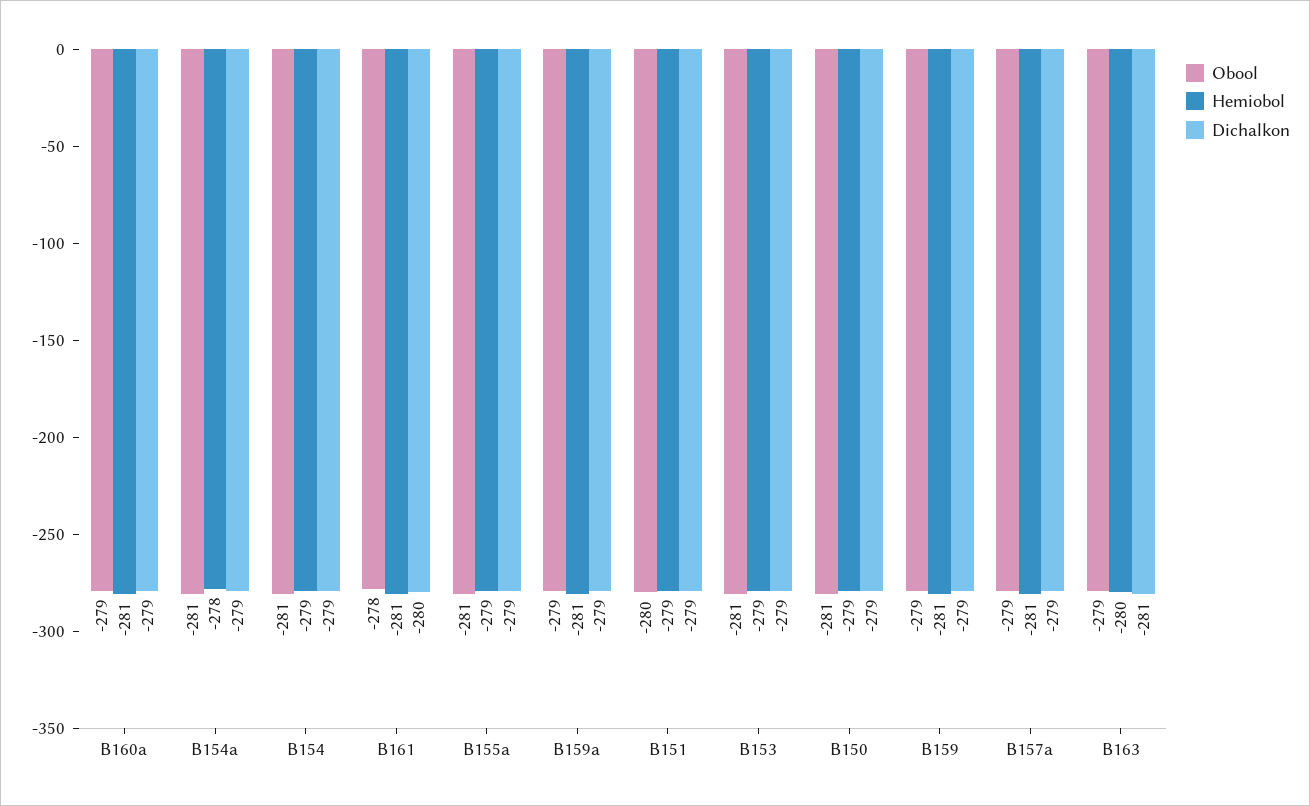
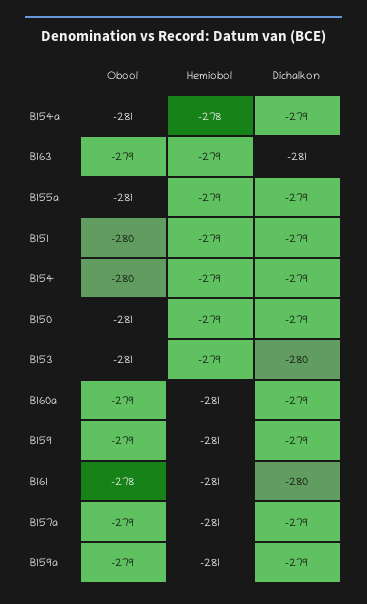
  {
    "Obool": {
      "B160a": -279,
      "B154a": -281,
-     "B154": -281,
+     "B154": -280,
      "B161": -278,
      "B155a": -281,
      "B159a": -279,
      "B151": -280,
      "B153": -281,
      "B150": -281,
      "B159": -279,
      "B157a": -279,
      "B163": -279
    },
    "Hemiobol": {
      "B160a": -281,
      "B154a": -278,
      "B154": -279,
      "B161": -281,
      "B155a": -279,
      "B159a": -281,
      "B151": -279,
      "B153": -279,
      "B150": -279,
      "B159": -281,
      "B157a": -281,
-     "B163": -280
+     "B163": -279
    },
    "Dichalkon": {
      "B160a": -279,
      "B154a": -279,
      "B154": -279,
      "B161": -280,
      "B155a": -279,
      "B159a": -279,
      "B151": -279,
-     "B153": -279,
+     "B153": -280,
      "B150": -279,
      "B159": -279,
      "B157a": -279,
      "B163": -281
    }
  }

